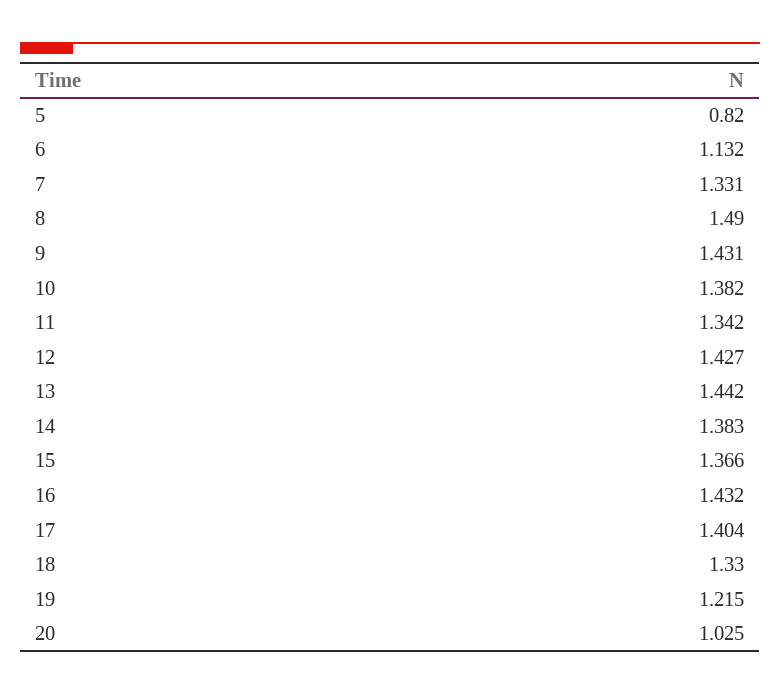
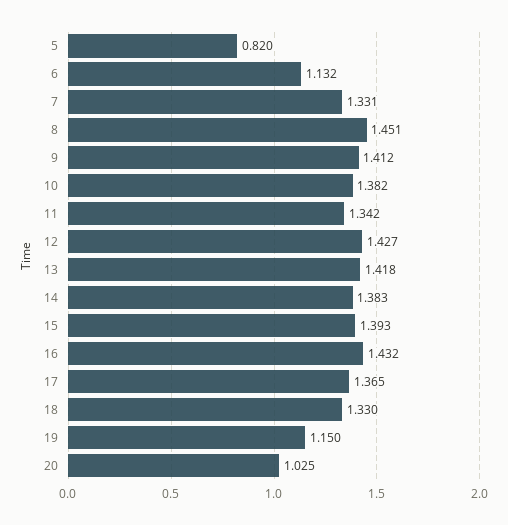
  {
    "5": 0.82,
    "6": 1.132,
    "7": 1.331,
-   "8": 1.49,
+   "8": 1.451,
-   "9": 1.431,
+   "9": 1.412,
    "10": 1.382,
    "11": 1.342,
    "12": 1.427,
-   "13": 1.442,
+   "13": 1.418,
    "14": 1.383,
-   "15": 1.366,
+   "15": 1.393,
    "16": 1.432,
-   "17": 1.404,
+   "17": 1.365,
    "18": 1.33,
-   "19": 1.215,
+   "19": 1.15,
    "20": 1.025
  }

